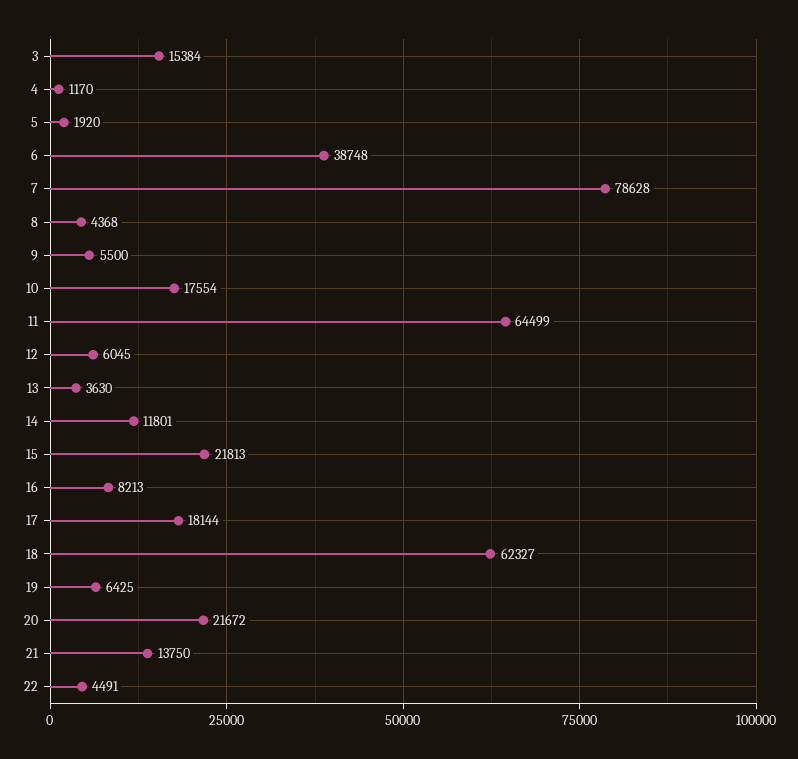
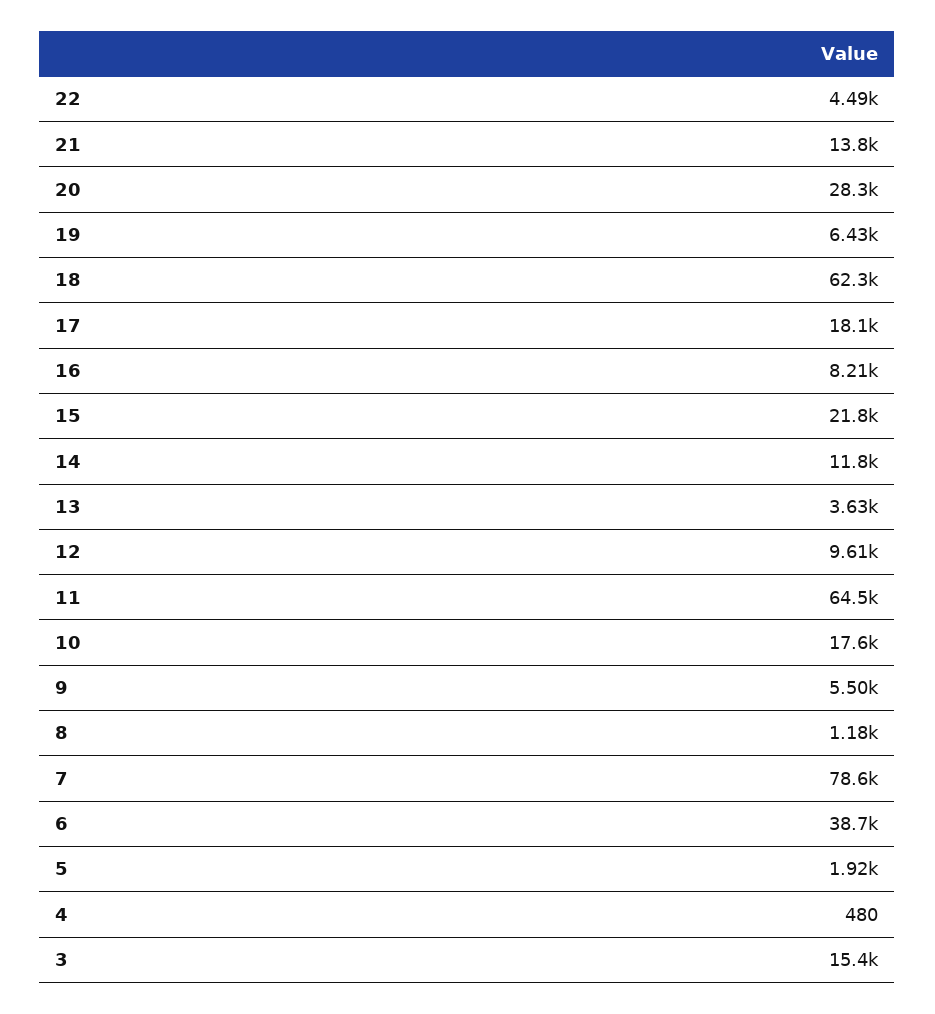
  {
    "3": 15384,
-   "4": 1170,
+   "4": 480,
    "5": 1920,
    "6": 38748,
    "7": 78628,
-   "8": 4368,
+   "8": 1180,
    "9": 5500,
    "10": 17554,
    "11": 64499,
-   "12": 6045,
+   "12": 9610,
    "13": 3630,
    "14": 11801,
    "15": 21813,
    "16": 8213,
    "17": 18144,
    "18": 62327,
    "19": 6425,
-   "20": 21672,
+   "20": 28300,
    "21": 13750,
    "22": 4491
  }

